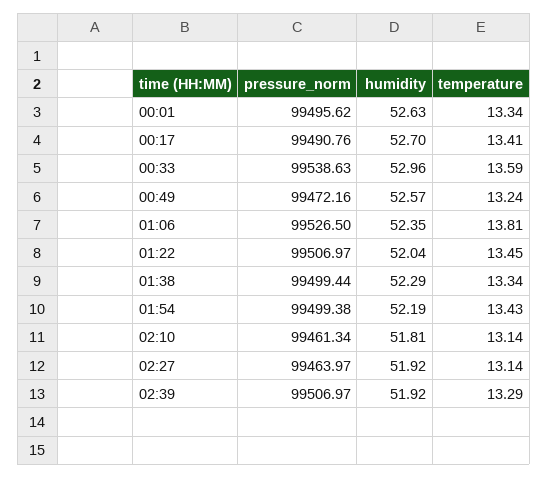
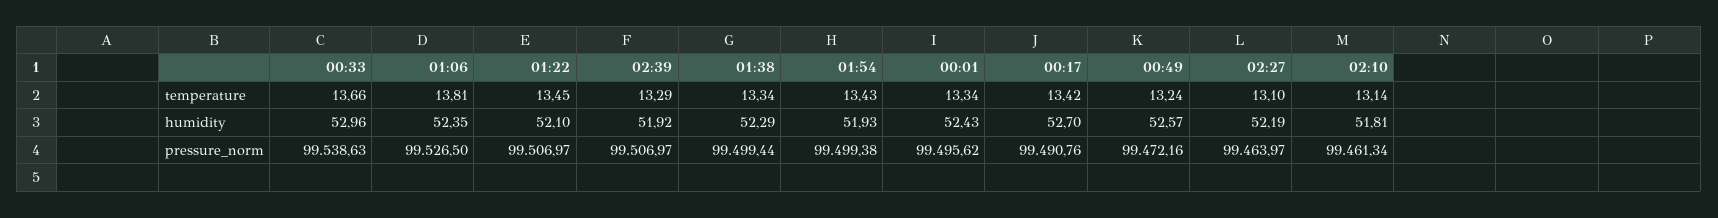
  {
    "pressure_norm": {
      "00:01": 99495.62,
      "00:17": 99490.76,
      "00:33": 99538.63,
      "00:49": 99472.16,
      "01:06": 99526.5,
      "01:22": 99506.97,
      "01:38": 99499.44,
      "01:54": 99499.38,
      "02:10": 99461.34,
      "02:27": 99463.97,
      "02:39": 99506.97
    },
    "humidity": {
-     "00:01": 52.63,
+     "00:01": 52.43,
      "00:17": 52.7,
      "00:33": 52.96,
      "00:49": 52.57,
      "01:06": 52.35,
-     "01:22": 52.04,
+     "01:22": 52.1,
      "01:38": 52.29,
-     "01:54": 52.19,
+     "01:54": 51.93,
      "02:10": 51.81,
-     "02:27": 51.92,
+     "02:27": 52.19,
      "02:39": 51.92
    },
    "temperature": {
      "00:01": 13.34,
-     "00:17": 13.41,
+     "00:17": 13.42,
-     "00:33": 13.59,
+     "00:33": 13.66,
      "00:49": 13.24,
      "01:06": 13.81,
      "01:22": 13.45,
      "01:38": 13.34,
      "01:54": 13.43,
      "02:10": 13.14,
-     "02:27": 13.14,
+     "02:27": 13.1,
      "02:39": 13.29
    }
  }

